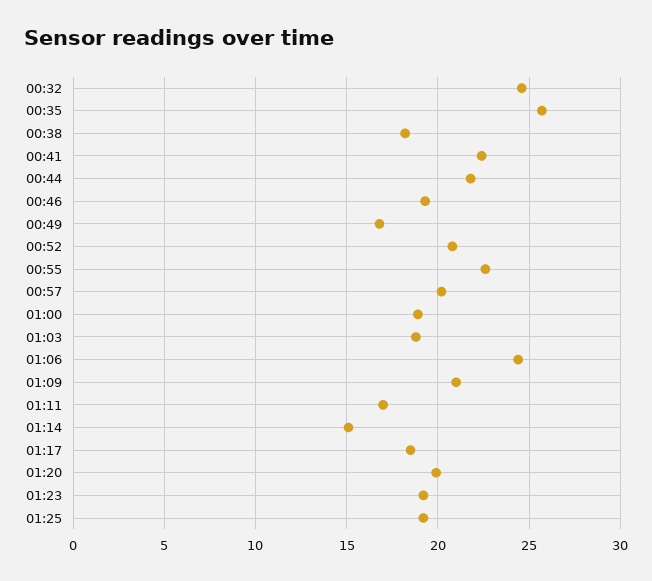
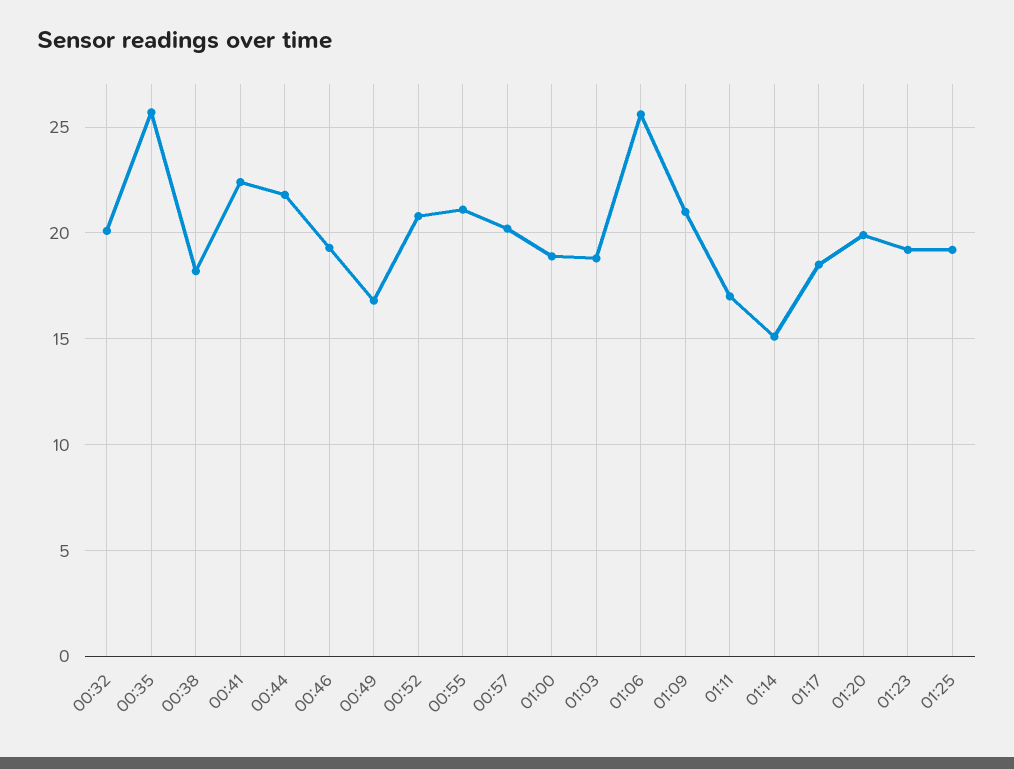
  {
-   "00:32": 24.5,
+   "00:32": 20,
    "00:35": 25.5,
    "00:38": 18,
    "00:41": 22.5,
    "00:44": 22,
    "00:46": 19.5,
    "00:49": 17,
    "00:52": 21,
-   "00:55": 22.5,
+   "00:55": 21,
    "00:57": 20,
    "01:00": 19,
    "01:03": 19,
-   "01:06": 24.5,
+   "01:06": 25.5,
    "01:09": 21,
    "01:11": 17,
    "01:14": 15,
    "01:17": 18.5,
    "01:20": 20,
    "01:23": 19,
    "01:25": 19
  }

